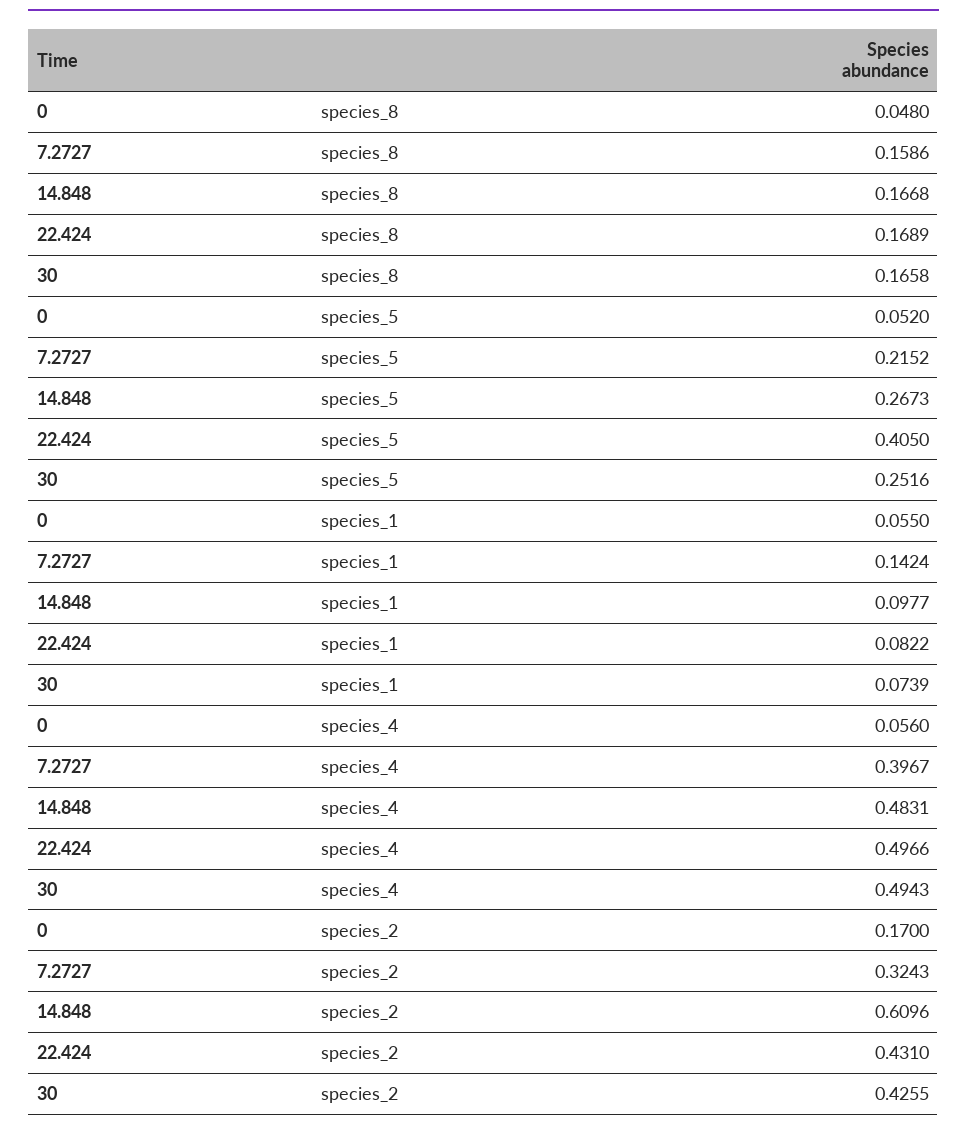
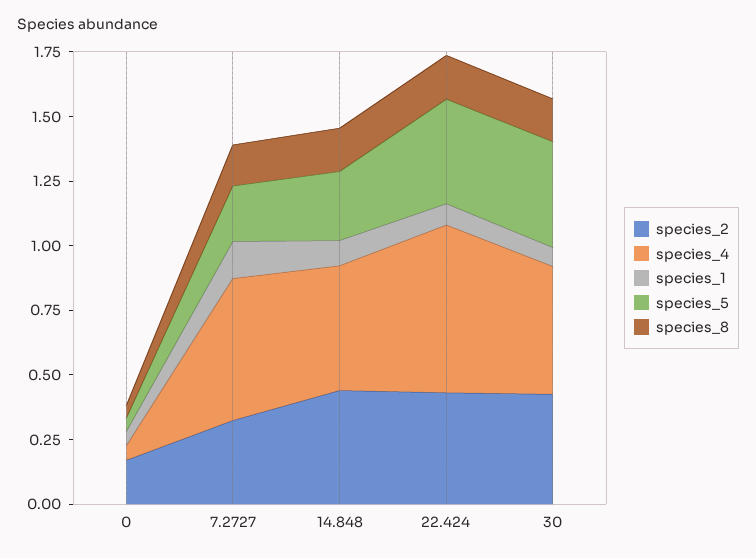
  {
    "species_8": {
      "0": 0.048,
      "7.2727": 0.1586,
      "14.848": 0.1668,
      "22.424": 0.1689,
      "30": 0.1658
    },
    "species_5": {
      "0": 0.052,
      "7.2727": 0.2152,
      "14.848": 0.2673,
      "22.424": 0.405,
-     "30": 0.2516
+     "30": 0.4
    },
    "species_1": {
      "0": 0.055,
      "7.2727": 0.1424,
      "14.848": 0.0977,
      "22.424": 0.0822,
      "30": 0.0739
    },
    "species_4": {
      "0": 0.056,
-     "7.2727": 0.3967,
+     "7.2727": 0.55,
      "14.848": 0.4831,
-     "22.424": 0.4966,
+     "22.424": 0.65,
      "30": 0.4943
    },
    "species_2": {
      "0": 0.17,
      "7.2727": 0.3243,
-     "14.848": 0.6096,
+     "14.848": 0.45,
      "22.424": 0.431,
      "30": 0.4255
    }
  }

